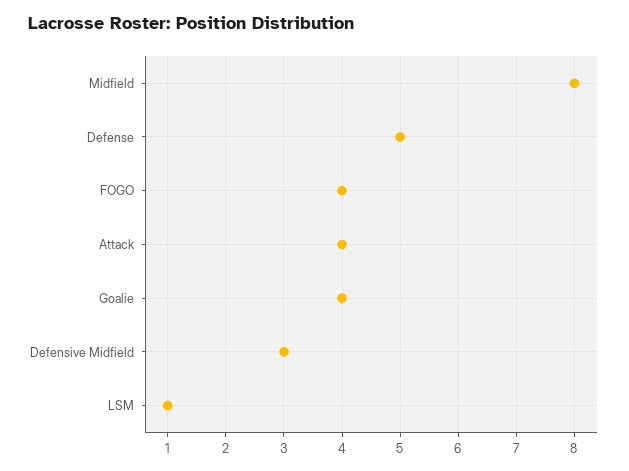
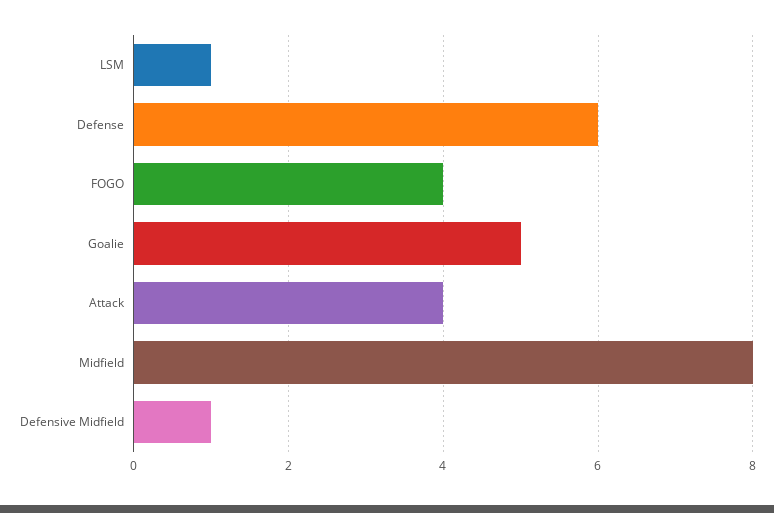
  {
    "Midfield": 8,
-   "Defense": 5,
+   "Defense": 6,
    "FOGO": 4,
    "Attack": 4,
-   "Goalie": 4,
+   "Goalie": 5,
-   "Defensive Midfield": 3,
+   "Defensive Midfield": 1,
    "LSM": 1
  }

